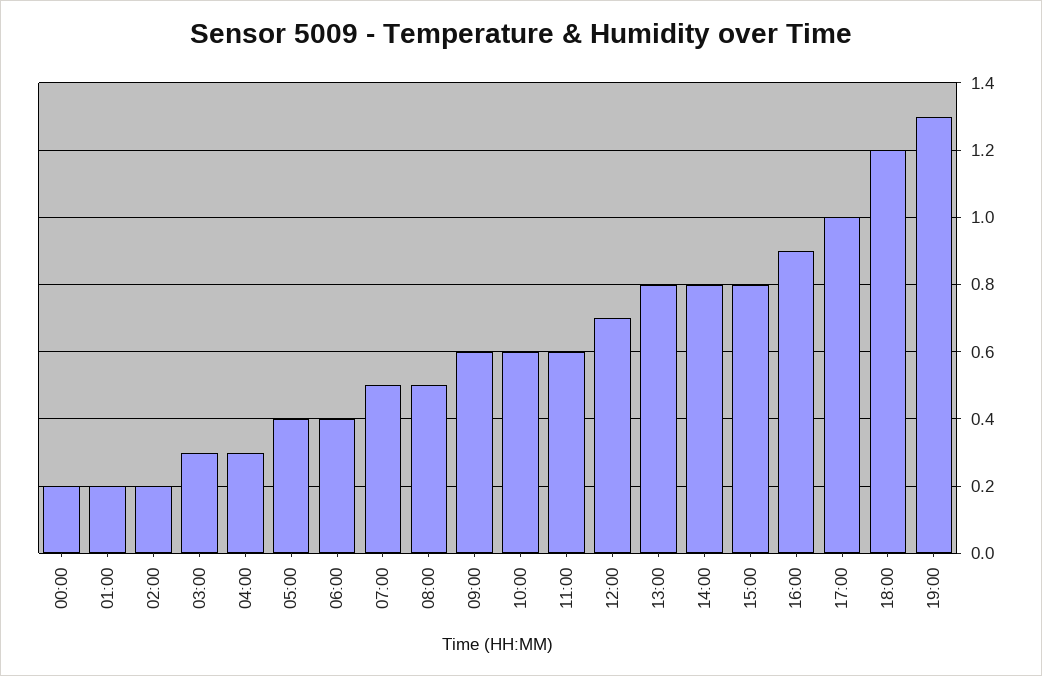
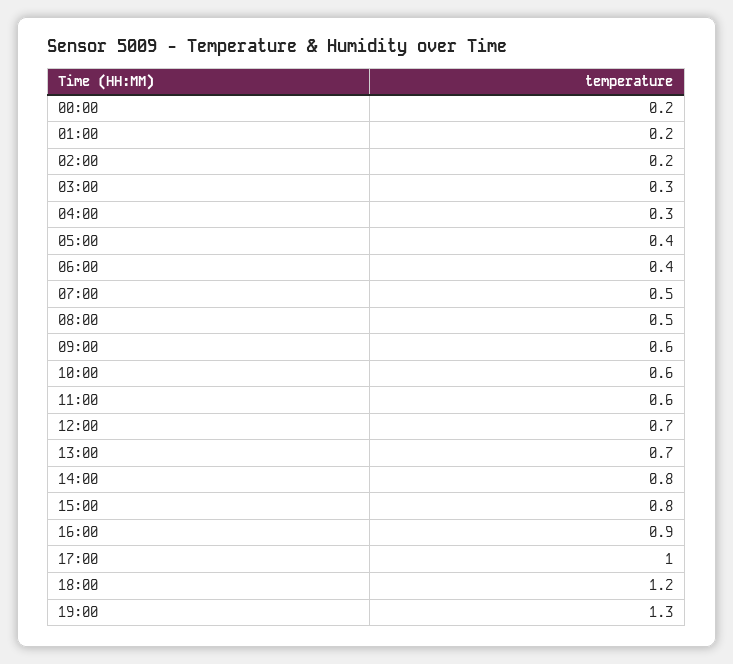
  {
    "00:00": 0.2,
    "01:00": 0.2,
    "02:00": 0.2,
    "03:00": 0.3,
    "04:00": 0.3,
    "05:00": 0.4,
    "06:00": 0.4,
    "07:00": 0.5,
    "08:00": 0.5,
    "09:00": 0.6,
    "10:00": 0.6,
    "11:00": 0.6,
    "12:00": 0.7,
-   "13:00": 0.8,
+   "13:00": 0.7,
    "14:00": 0.8,
    "15:00": 0.8,
    "16:00": 0.9,
    "17:00": 1,
    "18:00": 1.2,
    "19:00": 1.3
  }

